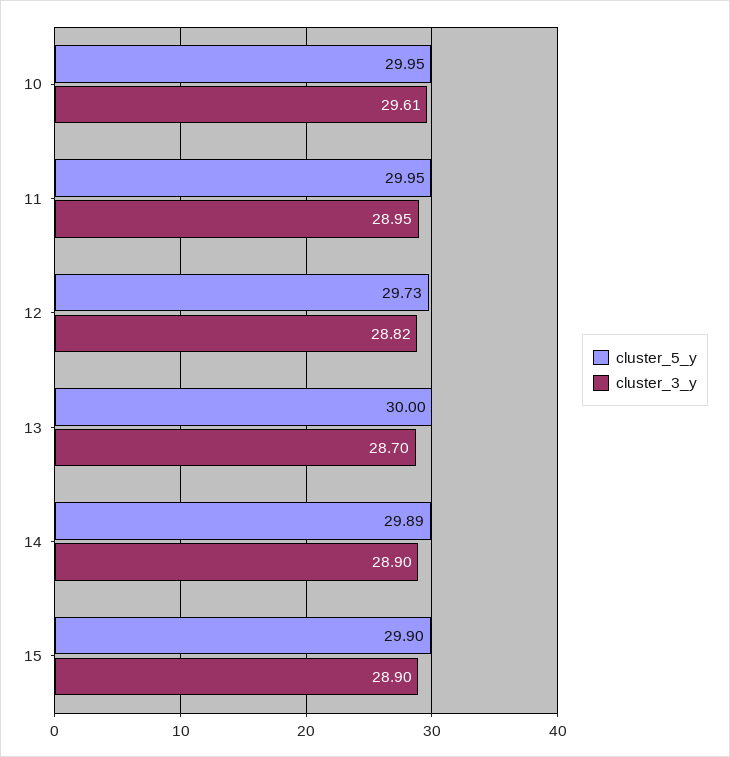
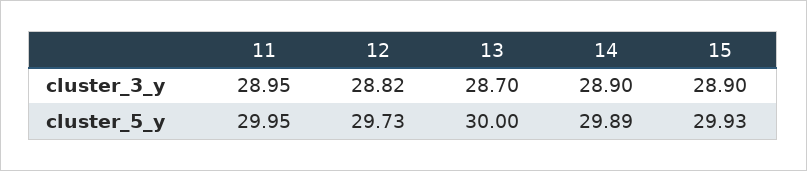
  {
    "cluster_5_y": {
-     "10": 29.95,
      "11": 29.95,
      "12": 29.73,
      "13": 30,
      "14": 29.89,
-     "15": 29.9
+     "15": 29.93
    },
    "cluster_3_y": {
-     "10": 29.61,
      "11": 28.95,
      "12": 28.82,
      "13": 28.7,
      "14": 28.9,
      "15": 28.9
    }
  }

